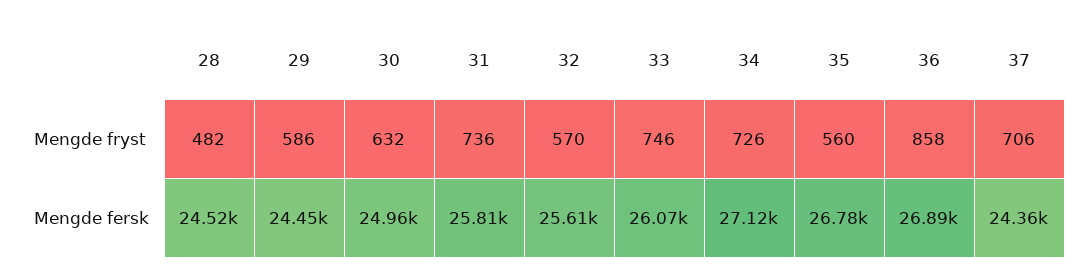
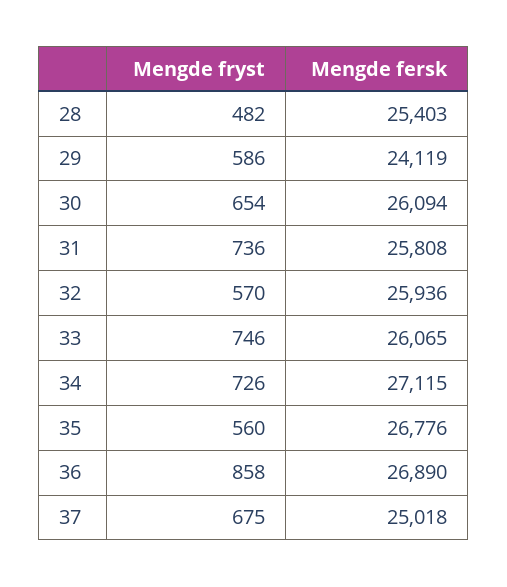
  {
    "28": {
      "Mengde fryst": 482,
-     "Mengde fersk": 24520
+     "Mengde fersk": 25403
    },
    "29": {
      "Mengde fryst": 586,
-     "Mengde fersk": 24450
+     "Mengde fersk": 24119
    },
    "30": {
-     "Mengde fryst": 632,
+     "Mengde fryst": 654,
-     "Mengde fersk": 24960
+     "Mengde fersk": 26094
    },
    "31": {
      "Mengde fryst": 736,
      "Mengde fersk": 25808
    },
    "32": {
      "Mengde fryst": 570,
-     "Mengde fersk": 25610
+     "Mengde fersk": 25936
    },
    "33": {
      "Mengde fryst": 746,
      "Mengde fersk": 26065
    },
    "34": {
      "Mengde fryst": 726,
      "Mengde fersk": 27115
    },
    "35": {
      "Mengde fryst": 560,
      "Mengde fersk": 26776
    },
    "36": {
      "Mengde fryst": 858,
      "Mengde fersk": 26890
    },
    "37": {
-     "Mengde fryst": 706,
+     "Mengde fryst": 675,
-     "Mengde fersk": 24360
+     "Mengde fersk": 25018
    }
  }

